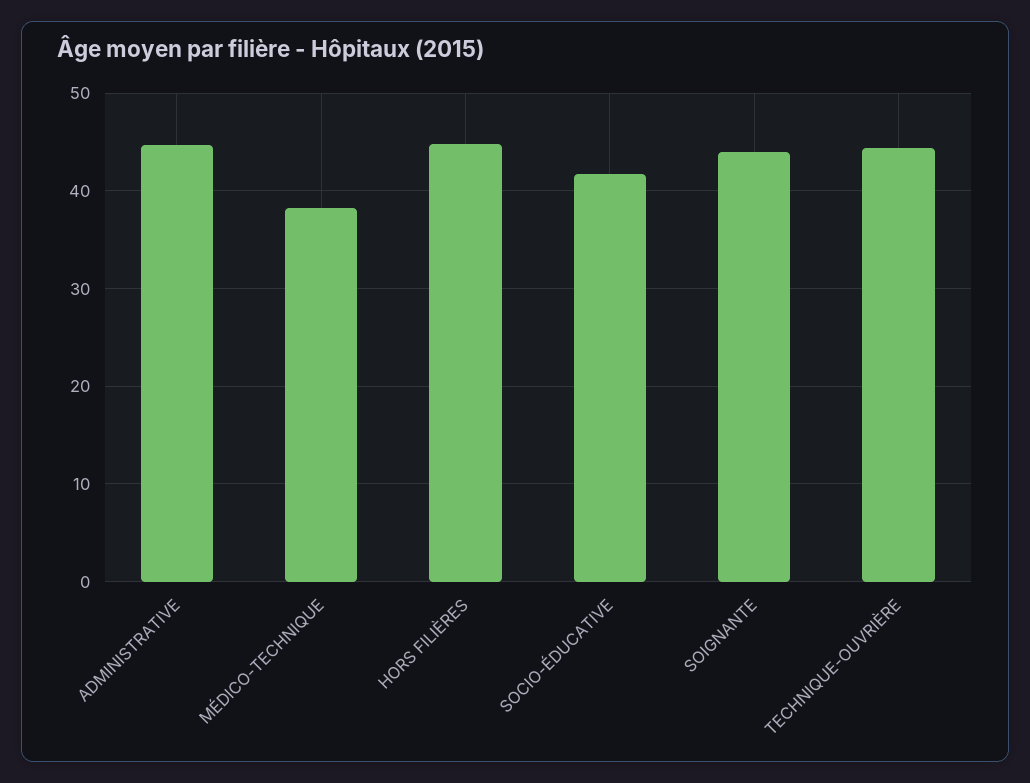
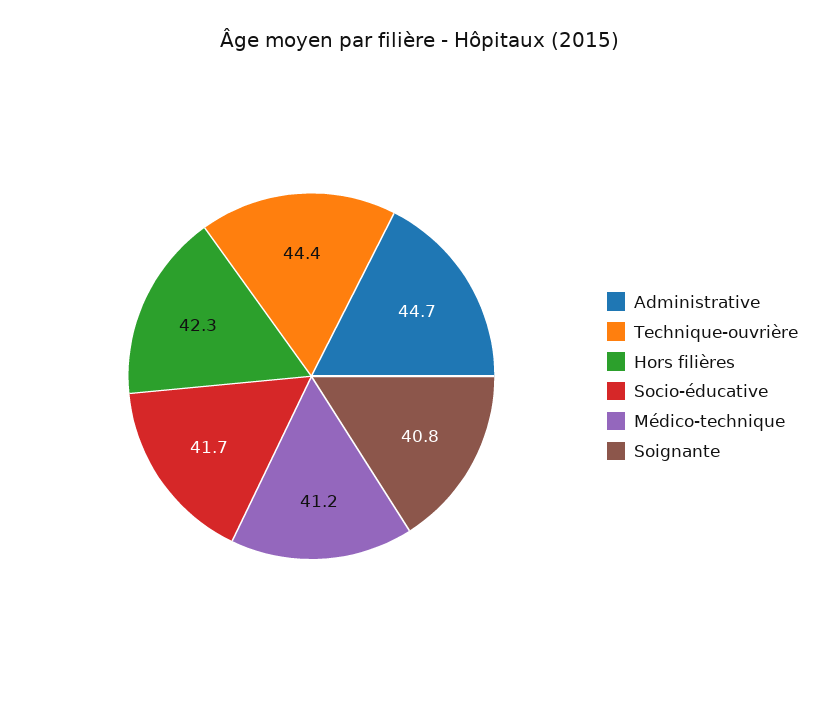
  {
    "ADMINISTRATIVE": 44.7,
-   "MÉDICO-TECHNIQUE": 38,
+   "MÉDICO-TECHNIQUE": 41.2,
-   "HORS FILIÈRES": 45,
+   "HORS FILIÈRES": 42.3,
    "SOCIO-ÉDUCATIVE": 41.7,
-   "SOIGNANTE": 44,
+   "SOIGNANTE": 40.8,
    "TECHNIQUE-OUVRIÈRE": 44.4
  }

